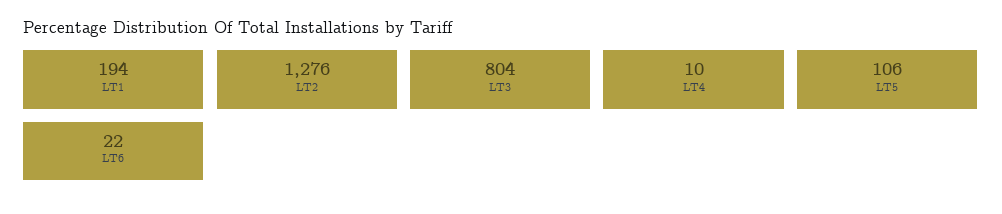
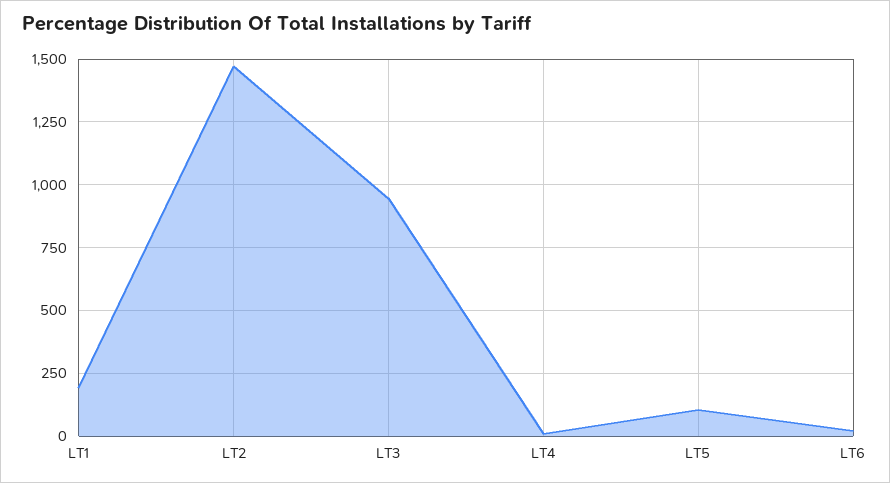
  {
    "LT1": 194,
-   "LT2": 1276,
+   "LT2": 1475,
-   "LT3": 804,
+   "LT3": 950,
    "LT4": 10,
    "LT5": 106,
    "LT6": 22
  }

